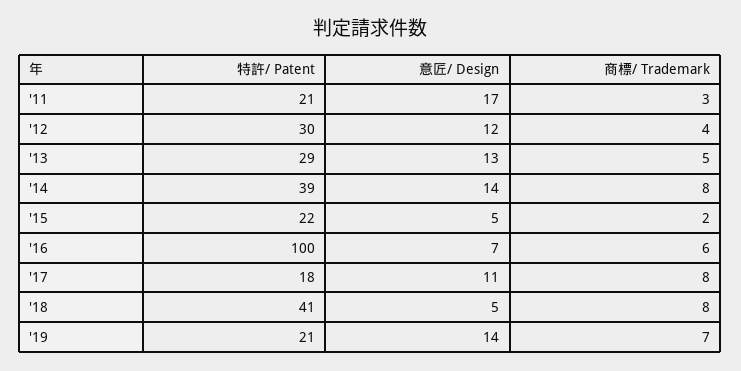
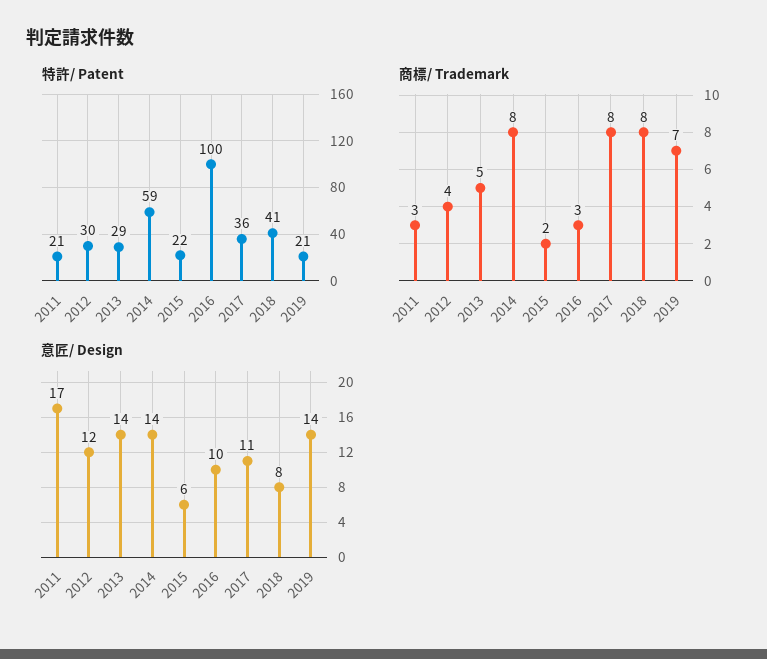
  {
    "特許/ Patent": {
      "'11": 21,
      "'12": 30,
      "'13": 29,
-     "'14": 39,
+     "'14": 59,
      "'15": 22,
      "'16": 100,
-     "'17": 18,
+     "'17": 36,
      "'18": 41,
      "'19": 21
    },
    "意匠/ Design": {
      "'11": 17,
      "'12": 12,
-     "'13": 13,
+     "'13": 14,
      "'14": 14,
-     "'15": 5,
+     "'15": 6,
-     "'16": 7,
+     "'16": 10,
      "'17": 11,
-     "'18": 5,
+     "'18": 8,
      "'19": 14
    },
    "商標/ Trademark": {
      "'11": 3,
      "'12": 4,
      "'13": 5,
      "'14": 8,
      "'15": 2,
-     "'16": 6,
+     "'16": 3,
      "'17": 8,
      "'18": 8,
      "'19": 7
    }
  }

